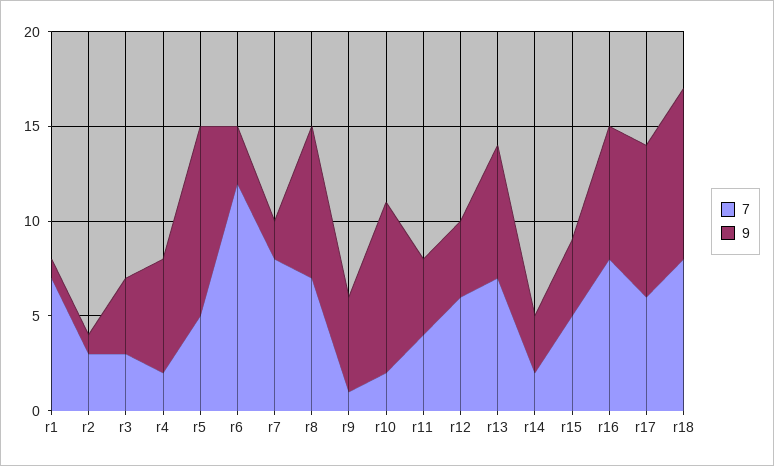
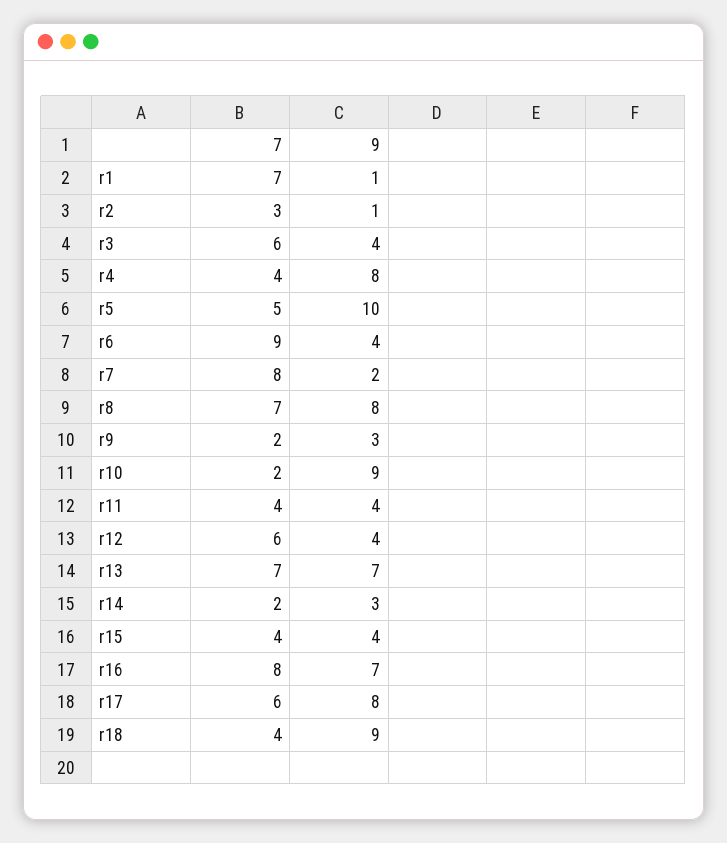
  {
    "7": {
      "r1": 7,
      "r2": 3,
-     "r3": 3,
+     "r3": 6,
-     "r4": 2,
+     "r4": 4,
      "r5": 5,
-     "r6": 12,
+     "r6": 9,
      "r7": 8,
      "r8": 7,
-     "r9": 1,
+     "r9": 2,
      "r10": 2,
      "r11": 4,
      "r12": 6,
      "r13": 7,
      "r14": 2,
-     "r15": 5,
+     "r15": 4,
      "r16": 8,
      "r17": 6,
-     "r18": 8
+     "r18": 4
    },
    "9": {
      "r1": 1,
      "r2": 1,
      "r3": 4,
-     "r4": 6,
+     "r4": 8,
      "r5": 10,
-     "r6": 3,
+     "r6": 4,
      "r7": 2,
      "r8": 8,
-     "r9": 5,
+     "r9": 3,
      "r10": 9,
      "r11": 4,
      "r12": 4,
      "r13": 7,
      "r14": 3,
      "r15": 4,
      "r16": 7,
      "r17": 8,
      "r18": 9
    }
  }

